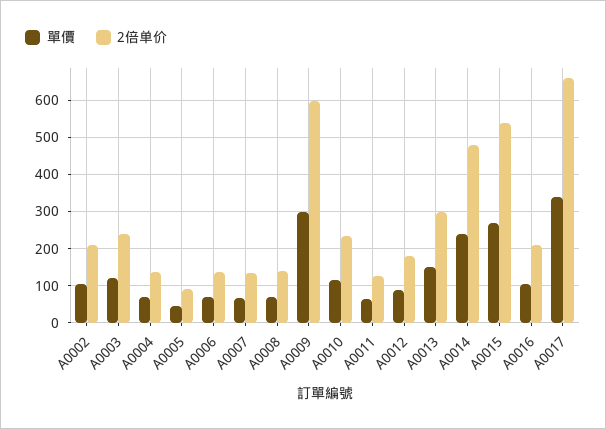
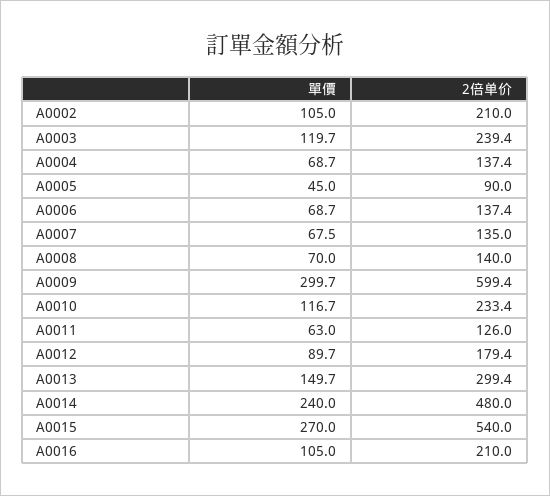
  {
    "單價": {
      "A0002": 105,
      "A0003": 119.7,
      "A0004": 68.7,
      "A0005": 45,
      "A0006": 68.7,
      "A0007": 67.5,
      "A0008": 70,
      "A0009": 299.7,
      "A0010": 116.7,
      "A0011": 63,
      "A0012": 89.7,
      "A0013": 149.7,
      "A0014": 240,
      "A0015": 270,
-     "A0016": 105,
+     "A0016": 105
-     "A0017": 340
    },
    "2倍单价": {
      "A0002": 210,
      "A0003": 239.4,
      "A0004": 137.4,
      "A0005": 90,
      "A0006": 137.4,
      "A0007": 135,
      "A0008": 140,
      "A0009": 599.4,
      "A0010": 233.4,
      "A0011": 126,
      "A0012": 179.4,
      "A0013": 299.4,
      "A0014": 480,
      "A0015": 540,
-     "A0016": 210,
+     "A0016": 210
-     "A0017": 660
    }
  }

